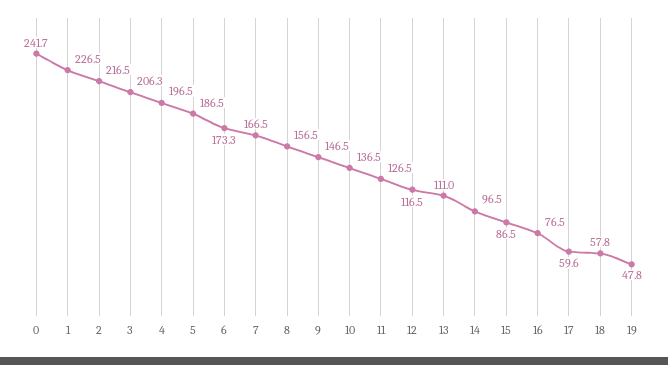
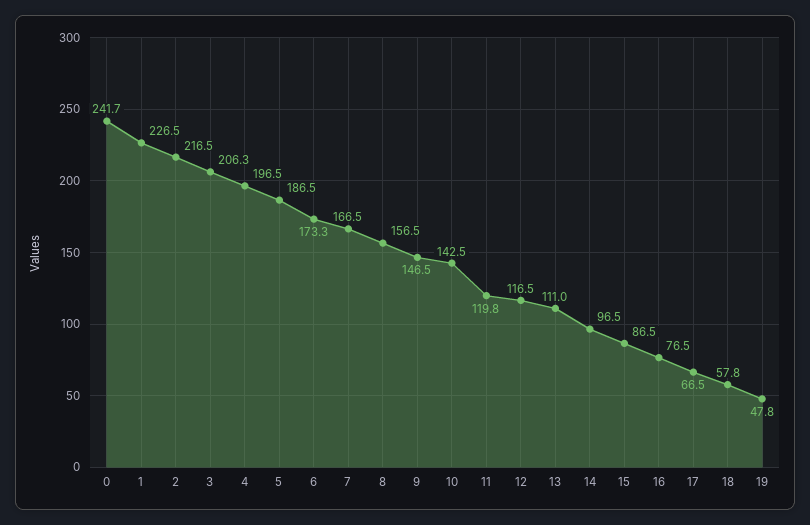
  {
    "0": 241.7,
    "1": 226.5,
    "2": 216.5,
    "3": 206.3,
    "4": 196.5,
    "5": 186.5,
    "6": 173.3,
    "7": 166.5,
    "8": 156.5,
    "9": 146.5,
-   "10": 136.5,
+   "10": 142.5,
-   "11": 126.5,
+   "11": 119.8,
    "12": 116.5,
    "13": 111,
    "14": 96.5,
    "15": 86.5,
    "16": 76.5,
-   "17": 59.6,
+   "17": 66.5,
    "18": 57.8,
    "19": 47.8
  }

